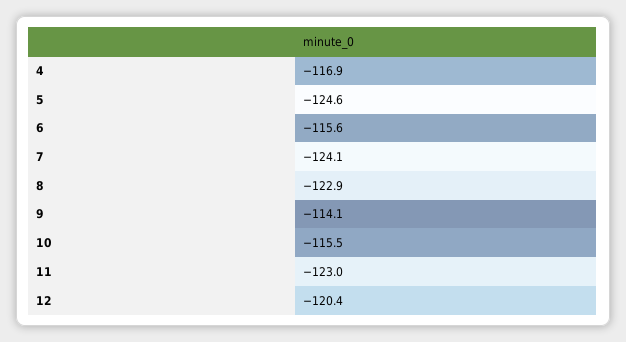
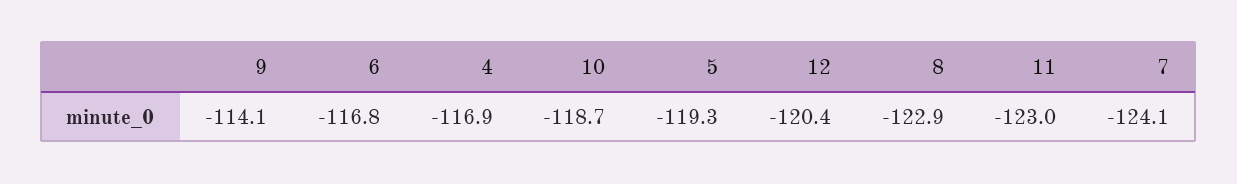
  {
    "4": -116.9,
-   "5": -124.6,
+   "5": -119.3,
-   "6": -115.6,
+   "6": -116.8,
    "7": -124.1,
    "8": -122.9,
    "9": -114.1,
-   "10": -115.5,
+   "10": -118.7,
    "11": -123,
    "12": -120.4
  }

